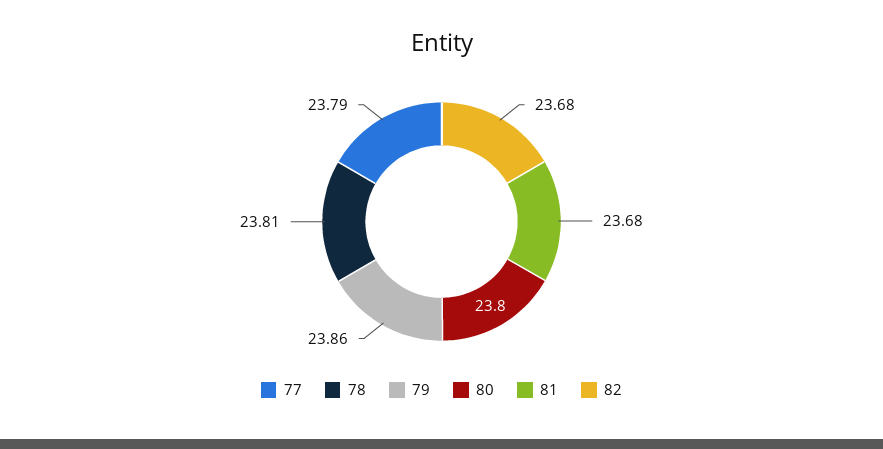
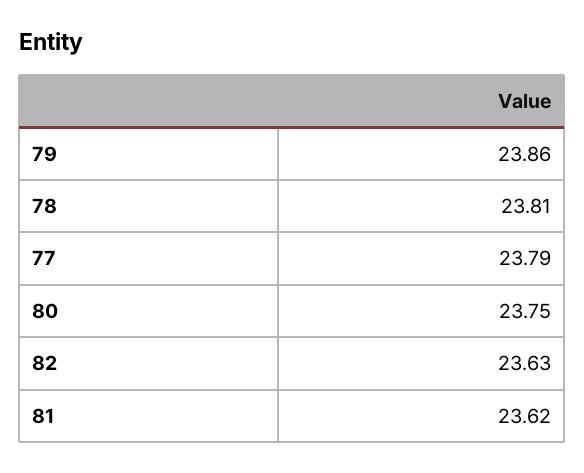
  {
    "77": 23.79,
    "78": 23.81,
    "79": 23.86,
-   "80": 23.8,
+   "80": 23.75,
-   "81": 23.68,
+   "81": 23.62,
-   "82": 23.68
+   "82": 23.63
  }

